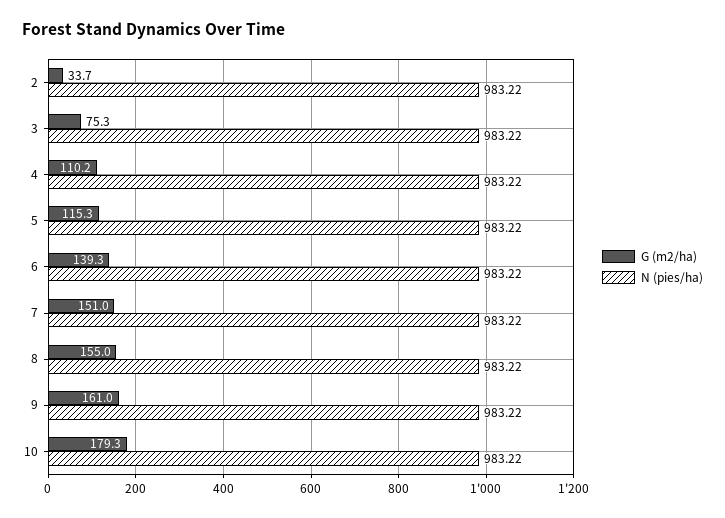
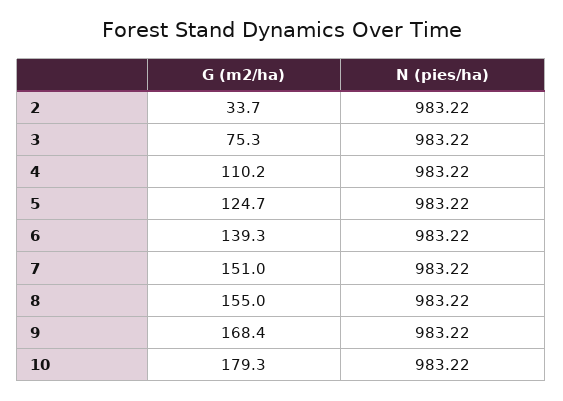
  {
    "G (m2/ha)": {
      "2": 33.7,
      "3": 75.3,
      "4": 110.2,
-     "5": 115.3,
+     "5": 124.7,
      "6": 139.3,
      "7": 151,
      "8": 155,
-     "9": 161,
+     "9": 168.4,
      "10": 179.3
    },
    "N (pies/ha)": {
      "2": 983.22,
      "3": 983.22,
      "4": 983.22,
      "5": 983.22,
      "6": 983.22,
      "7": 983.22,
      "8": 983.22,
      "9": 983.22,
      "10": 983.22
    }
  }

